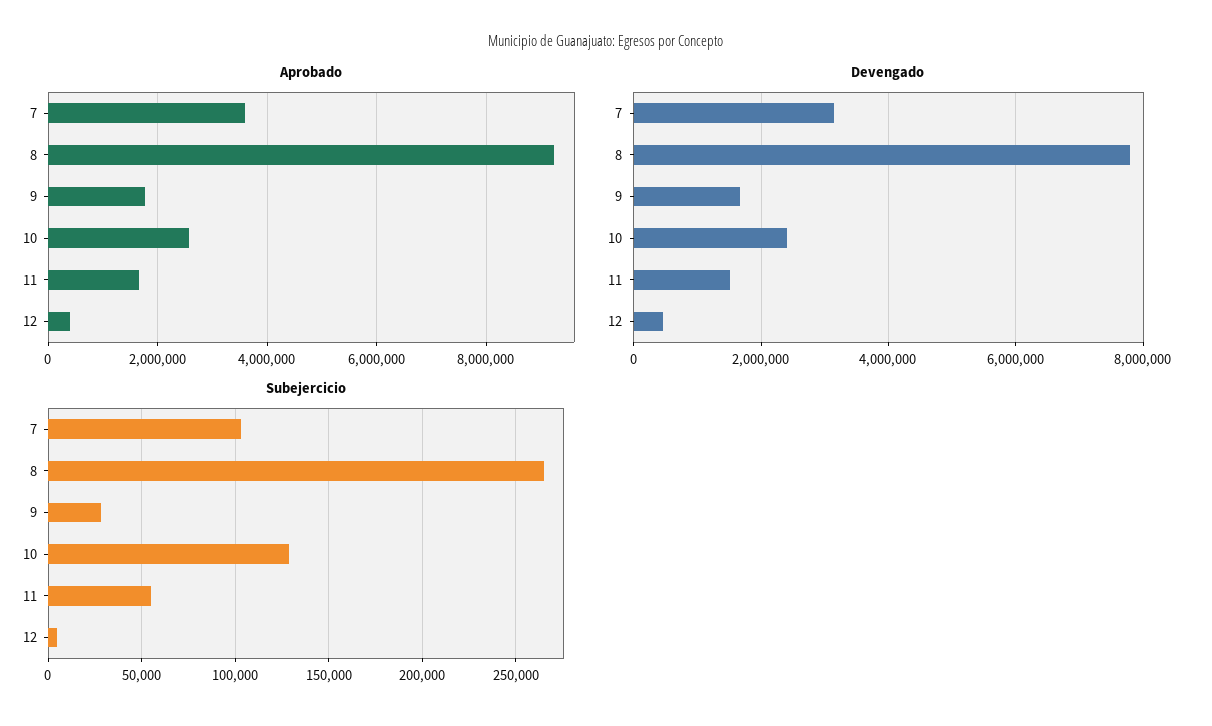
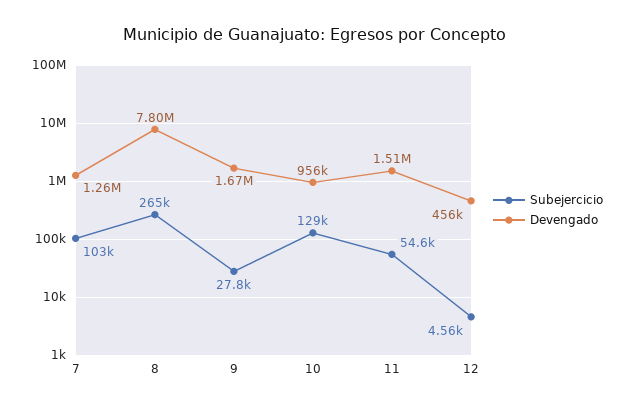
  {
-   "Aprobado": {
-     "7": 3600000,
-     "8": 9200000,
-     "9": 1800000,
-     "10": 2600000,
-     "11": 1600000,
-     "12": 400000
-   },
    "Devengado": {
-     "7": 3200000,
+     "7": 1260000,
      "8": 7800000,
      "9": 1670000,
-     "10": 2400000,
+     "10": 956000,
      "11": 1510000,
      "12": 456000
    },
    "Subejercicio": {
      "7": 103000,
      "8": 265000,
      "9": 27800,
      "10": 129000,
      "11": 54600,
      "12": 4560
    }
  }

